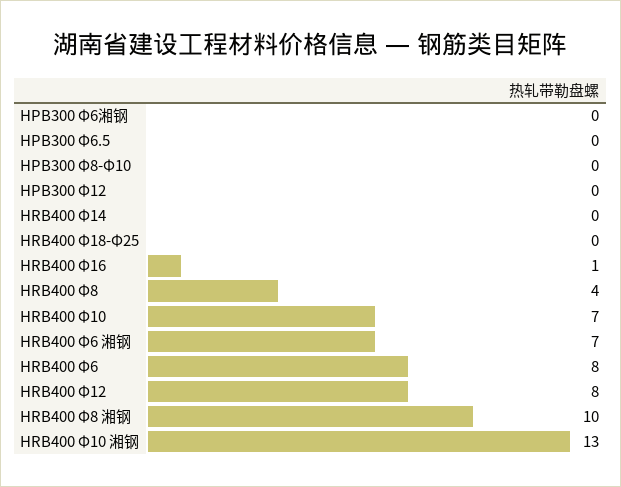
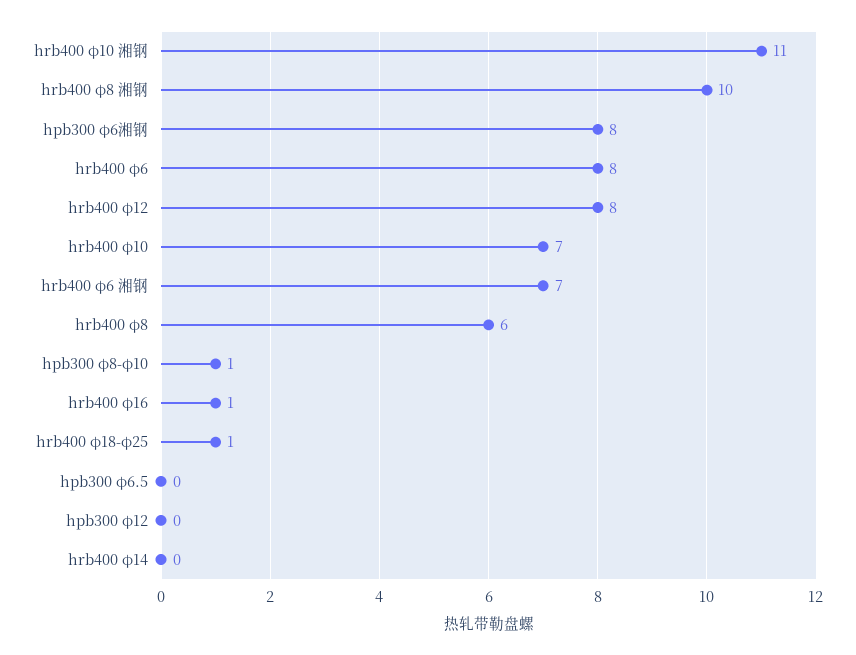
  {
-   "HPB300 Φ6湘钢": 0,
+   "HPB300 Φ6湘钢": 8,
    "HPB300 Φ6.5": 0,
-   "HPB300 Φ8-Φ10": 0,
+   "HPB300 Φ8-Φ10": 1,
    "HPB300 Φ12": 0,
    "HRB400 Φ14": 0,
-   "HRB400 Φ18-Φ25": 0,
+   "HRB400 Φ18-Φ25": 1,
    "HRB400 Φ16": 1,
-   "HRB400 Φ8": 4,
+   "HRB400 Φ8": 6,
    "HRB400 Φ10": 7,
    "HRB400 Φ6 湘钢": 7,
    "HRB400 Φ6": 8,
    "HRB400 Φ12": 8,
    "HRB400 Φ8 湘钢": 10,
-   "HRB400 Φ10 湘钢": 13
+   "HRB400 Φ10 湘钢": 11
  }

